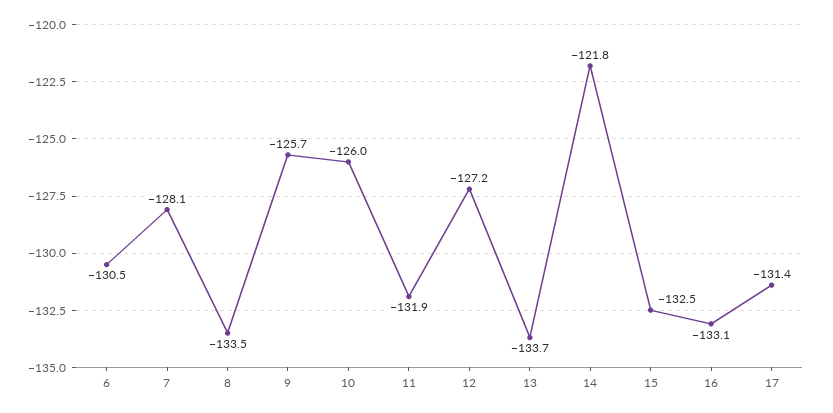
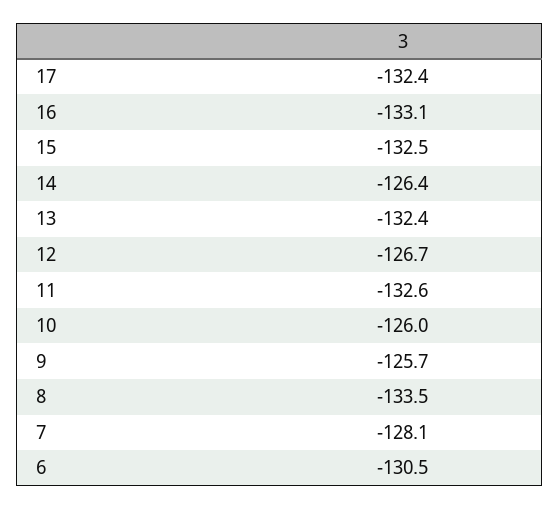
  {
    "6": -130.5,
    "7": -128.1,
    "8": -133.5,
    "9": -125.7,
    "10": -126,
-   "11": -131.9,
+   "11": -132.6,
-   "12": -127.2,
+   "12": -126.7,
-   "13": -133.7,
+   "13": -132.4,
-   "14": -121.8,
+   "14": -126.4,
    "15": -132.5,
    "16": -133.1,
-   "17": -131.4
+   "17": -132.4
  }

